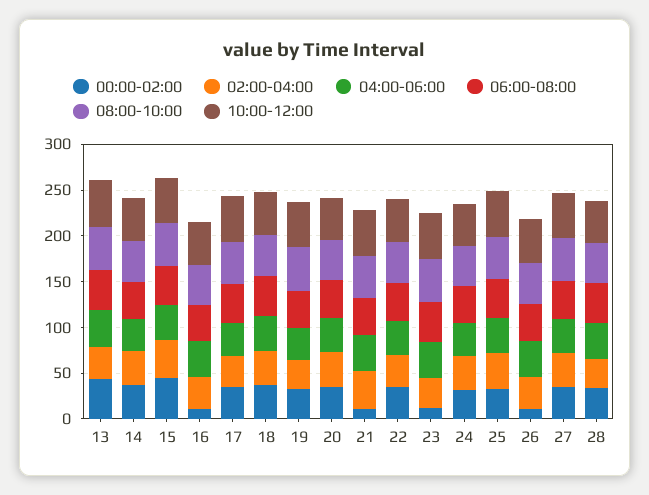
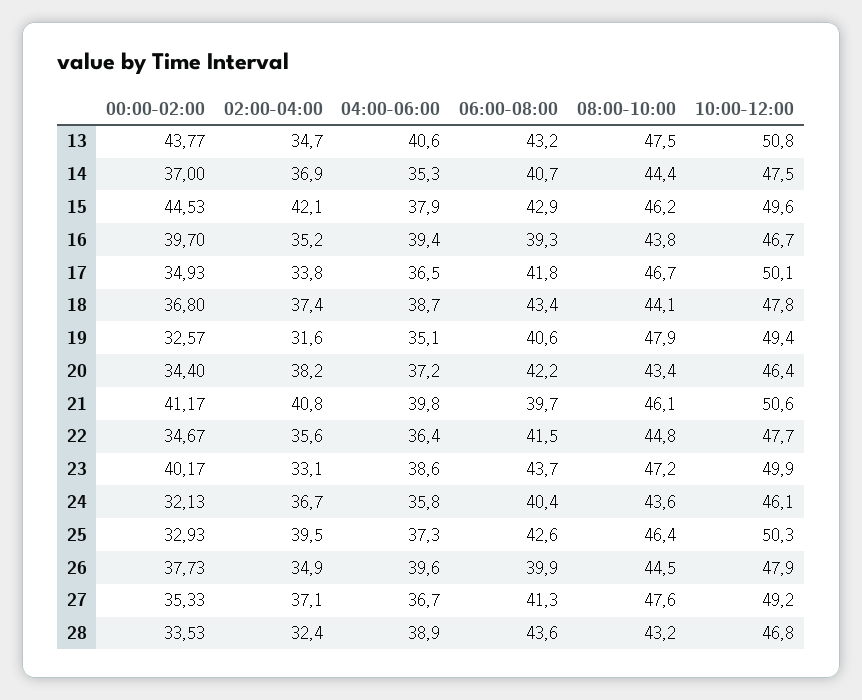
  {
    "00:00-02:00": {
      "13": 43.77,
      "14": 37,
      "15": 44.53,
-     "16": 10,
+     "16": 39.7,
      "17": 34.93,
      "18": 36.8,
      "19": 32.57,
      "20": 34.4,
-     "21": 10,
+     "21": 41.17,
      "22": 34.67,
-     "23": 10,
+     "23": 40.17,
      "24": 32.13,
      "25": 32.93,
-     "26": 10,
+     "26": 37.73,
      "27": 35.33,
      "28": 33.53
    },
    "02:00-04:00": {
      "13": 34.7,
      "14": 36.9,
      "15": 42.1,
      "16": 35.2,
      "17": 33.8,
      "18": 37.4,
      "19": 31.6,
      "20": 38.2,
      "21": 40.8,
      "22": 35.6,
      "23": 33.1,
      "24": 36.7,
      "25": 39.5,
      "26": 34.9,
      "27": 37.1,
      "28": 32.4
    },
    "04:00-06:00": {
      "13": 40.6,
      "14": 35.3,
      "15": 37.9,
      "16": 39.4,
      "17": 36.5,
      "18": 38.7,
      "19": 35.1,
      "20": 37.2,
      "21": 39.8,
      "22": 36.4,
      "23": 38.6,
      "24": 35.8,
      "25": 37.3,
      "26": 39.6,
      "27": 36.7,
      "28": 38.9
    },
    "06:00-08:00": {
      "13": 43.2,
      "14": 40.7,
      "15": 42.9,
      "16": 39.3,
      "17": 41.8,
      "18": 43.4,
      "19": 40.6,
      "20": 42.2,
      "21": 39.7,
      "22": 41.5,
      "23": 43.7,
      "24": 40.4,
      "25": 42.6,
      "26": 39.9,
      "27": 41.3,
      "28": 43.6
    },
    "08:00-10:00": {
      "13": 47.5,
      "14": 44.4,
      "15": 46.2,
      "16": 43.8,
      "17": 46.7,
      "18": 44.1,
      "19": 47.9,
      "20": 43.4,
      "21": 46.1,
      "22": 44.8,
      "23": 47.2,
      "24": 43.6,
      "25": 46.4,
      "26": 44.5,
      "27": 47.6,
      "28": 43.2
    },
    "10:00-12:00": {
      "13": 50.8,
      "14": 47.5,
      "15": 49.6,
      "16": 46.7,
      "17": 50.1,
      "18": 47.8,
      "19": 49.4,
      "20": 46.4,
      "21": 50.6,
      "22": 47.7,
      "23": 49.9,
      "24": 46.1,
      "25": 50.3,
      "26": 47.9,
      "27": 49.2,
      "28": 46.8
    }
  }

